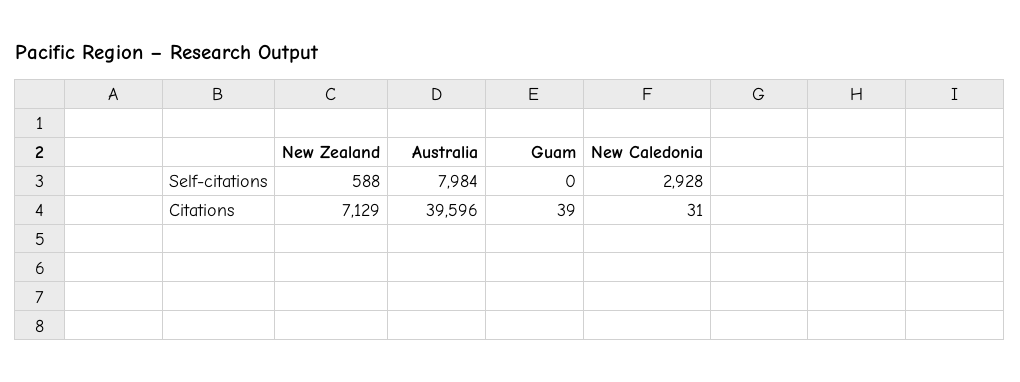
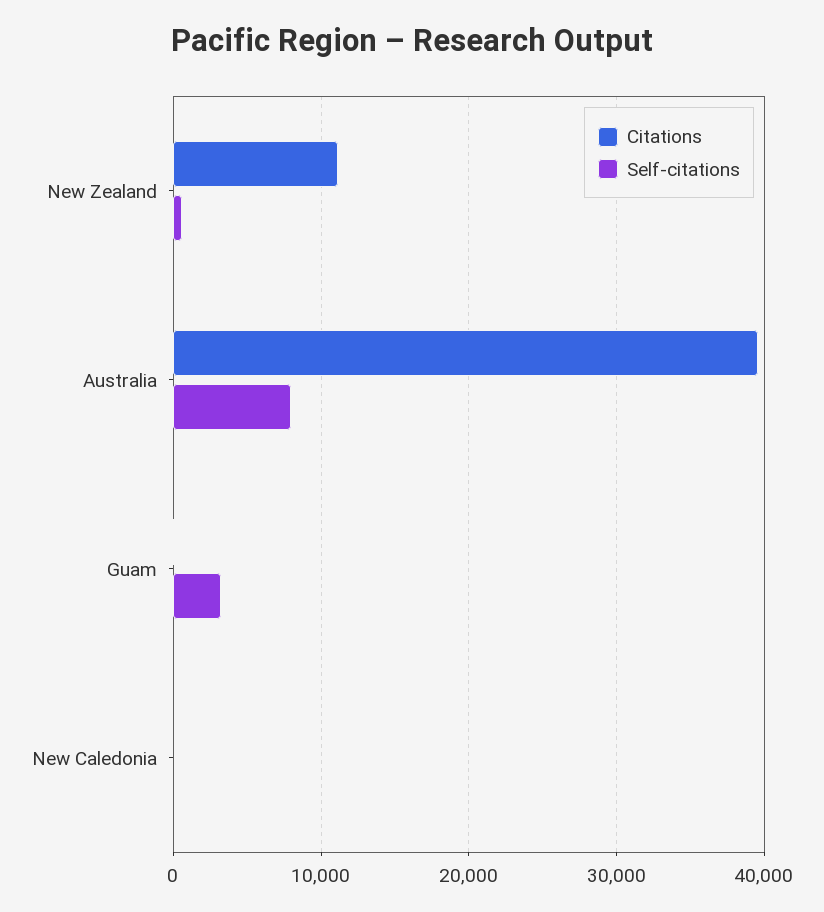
  {
    "Self-citations": {
      "New Zealand": 588,
      "Australia": 7984,
-     "Guam": 0,
+     "Guam": 3000,
-     "New Caledonia": 2928
+     "New Caledonia": 0
    },
    "Citations": {
-     "New Zealand": 7129,
+     "New Zealand": 11000,
      "Australia": 39596,
      "Guam": 39,
      "New Caledonia": 31
    }
  }

